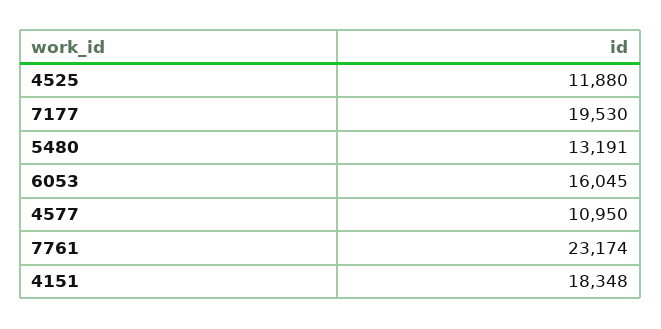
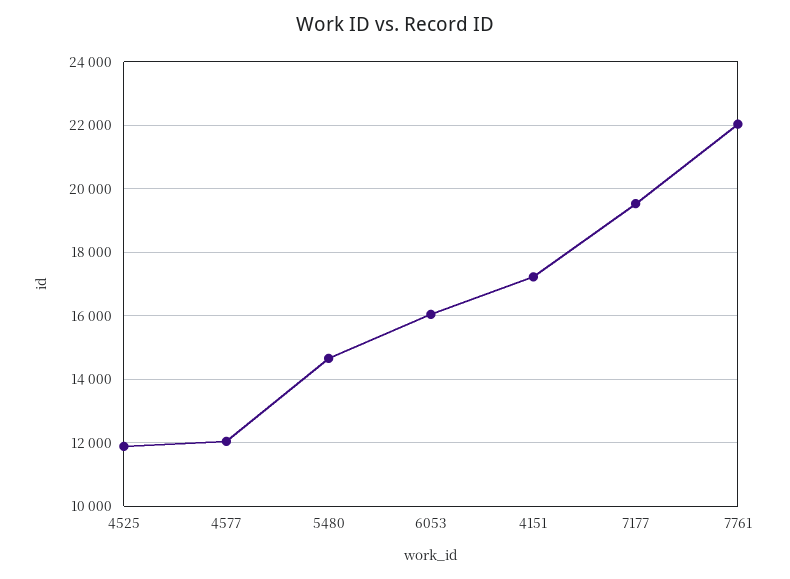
  {
    "4525": 11880,
    "7177": 19530,
-   "5480": 13191,
+   "5480": 14600,
    "6053": 16045,
-   "4577": 10950,
+   "4577": 12000,
-   "7761": 23174,
+   "7761": 22000,
-   "4151": 18348
+   "4151": 17200
  }

